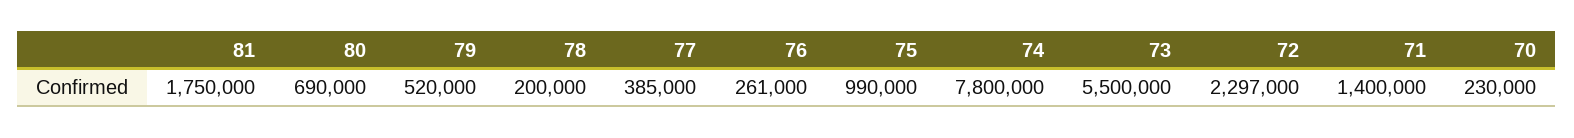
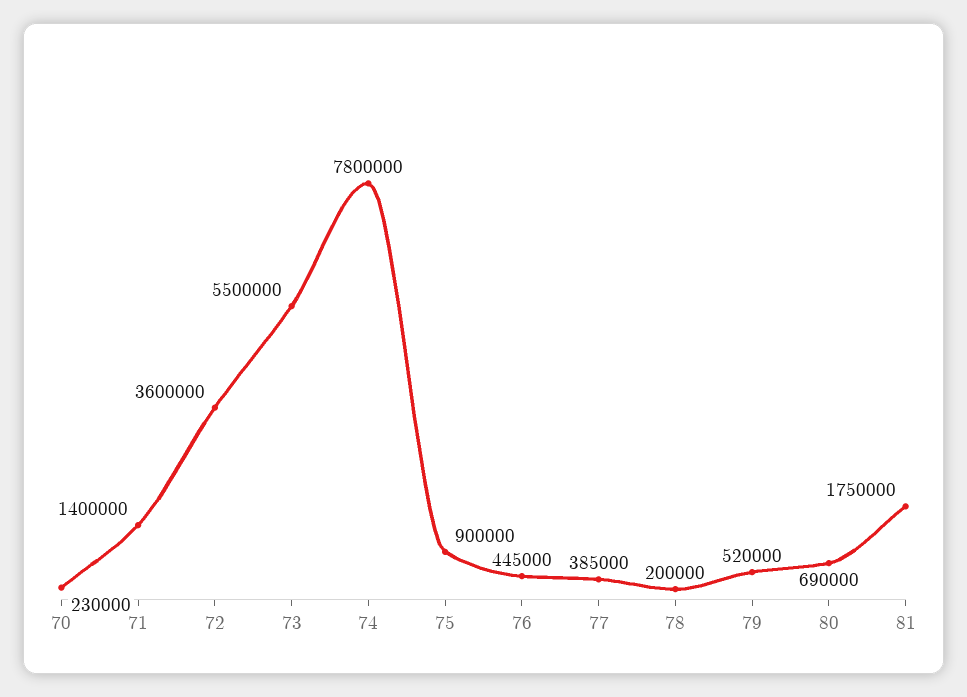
  {
    "81": 1750000,
    "80": 690000,
    "79": 520000,
    "78": 200000,
    "77": 385000,
-   "76": 261000,
+   "76": 445000,
-   "75": 990000,
+   "75": 900000,
    "74": 7800000,
    "73": 5500000,
-   "72": 2297000,
+   "72": 3600000,
    "71": 1400000,
    "70": 230000
  }

